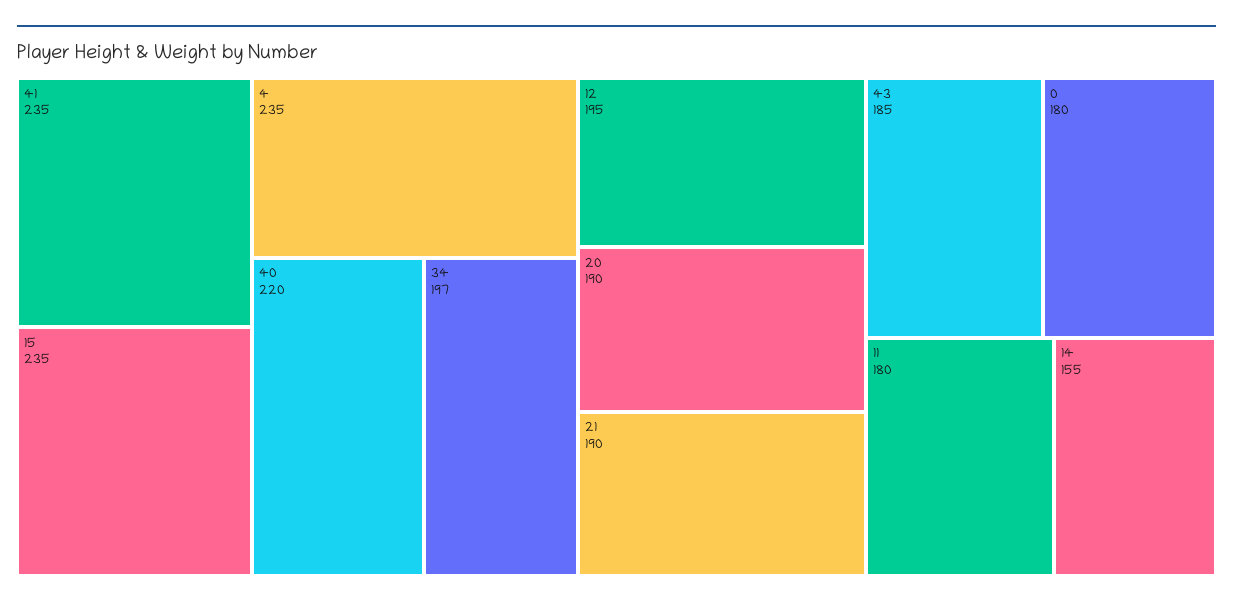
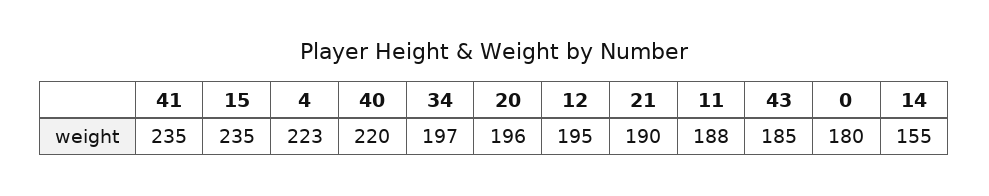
  {
    "41": 235,
    "15": 235,
-   "4": 235,
+   "4": 223,
    "40": 220,
    "34": 197,
    "12": 195,
-   "20": 190,
+   "20": 196,
    "21": 190,
    "43": 185,
    "0": 180,
-   "11": 180,
+   "11": 188,
    "14": 155
  }

